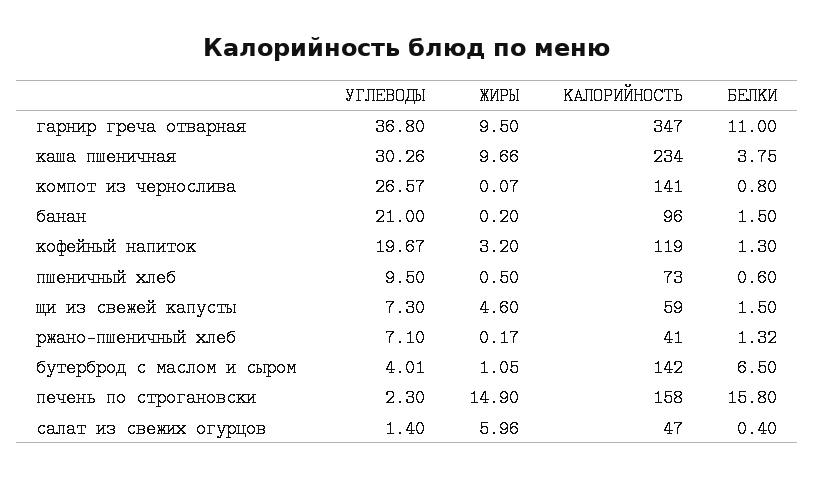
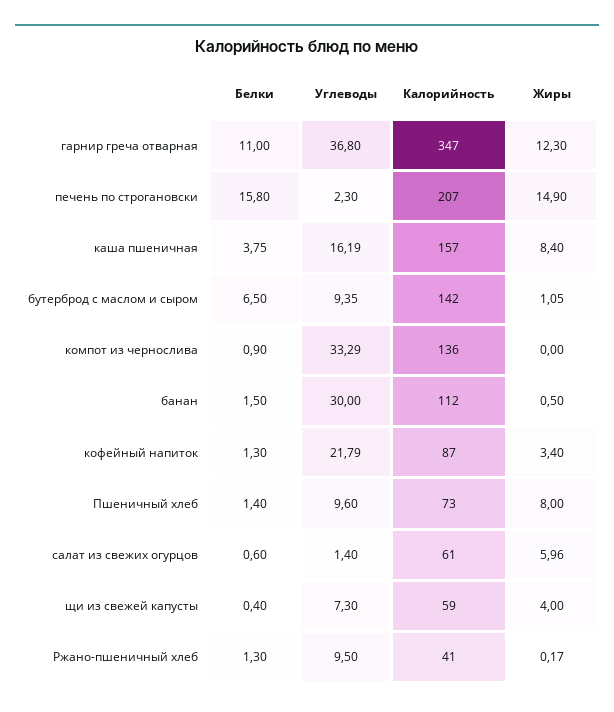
  {
    "УГЛЕВОДЫ": {
      "гарнир греча отварная": 36.8,
-     "каша пшеничная": 30.26,
+     "каша пшеничная": 16.19,
-     "компот из чернослива": 26.57,
+     "компот из чернослива": 33.29,
-     "банан": 21,
+     "банан": 30,
-     "кофейный напиток": 19.67,
+     "кофейный напиток": 21.79,
-     "пшеничный хлеб": 9.5,
+     "пшеничный хлеб": 9.6,
      "щи из свежей капусты": 7.3,
-     "ржано-пшеничный хлеб": 7.1,
+     "ржано-пшеничный хлеб": 9.5,
-     "бутерброд с маслом и сыром": 4.01,
+     "бутерброд с маслом и сыром": 9.35,
      "печень по строгановски": 2.3,
      "салат из свежих огурцов": 1.4
    },
    "ЖИРЫ": {
-     "гарнир греча отварная": 9.5,
+     "гарнир греча отварная": 12.3,
-     "каша пшеничная": 9.66,
+     "каша пшеничная": 8.4,
-     "компот из чернослива": 0.07,
+     "компот из чернослива": 0,
-     "банан": 0.2,
+     "банан": 0.5,
-     "кофейный напиток": 3.2,
+     "кофейный напиток": 3.4,
-     "пшеничный хлеб": 0.5,
+     "пшеничный хлеб": 8,
-     "щи из свежей капусты": 4.6,
+     "щи из свежей капусты": 4,
      "ржано-пшеничный хлеб": 0.17,
      "бутерброд с маслом и сыром": 1.05,
      "печень по строгановски": 14.9,
      "салат из свежих огурцов": 5.96
    },
    "КАЛОРИЙНОСТЬ": {
      "гарнир греча отварная": 347,
-     "каша пшеничная": 234,
+     "каша пшеничная": 157,
-     "компот из чернослива": 141,
+     "компот из чернослива": 136,
-     "банан": 96,
+     "банан": 112,
-     "кофейный напиток": 119,
+     "кофейный напиток": 87,
      "пшеничный хлеб": 73,
      "щи из свежей капусты": 59,
      "ржано-пшеничный хлеб": 41,
      "бутерброд с маслом и сыром": 142,
-     "печень по строгановски": 158,
+     "печень по строгановски": 207,
-     "салат из свежих огурцов": 47
+     "салат из свежих огурцов": 61
    },
    "БЕЛКИ": {
      "гарнир греча отварная": 11,
      "каша пшеничная": 3.75,
-     "компот из чернослива": 0.8,
+     "компот из чернослива": 0.9,
      "банан": 1.5,
      "кофейный напиток": 1.3,
-     "пшеничный хлеб": 0.6,
+     "пшеничный хлеб": 1.4,
-     "щи из свежей капусты": 1.5,
+     "щи из свежей капусты": 0.4,
-     "ржано-пшеничный хлеб": 1.32,
+     "ржано-пшеничный хлеб": 1.3,
      "бутерброд с маслом и сыром": 6.5,
      "печень по строгановски": 15.8,
-     "салат из свежих огурцов": 0.4
+     "салат из свежих огурцов": 0.6
    }
  }

